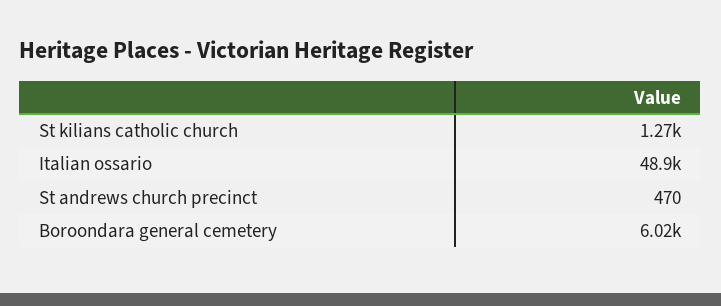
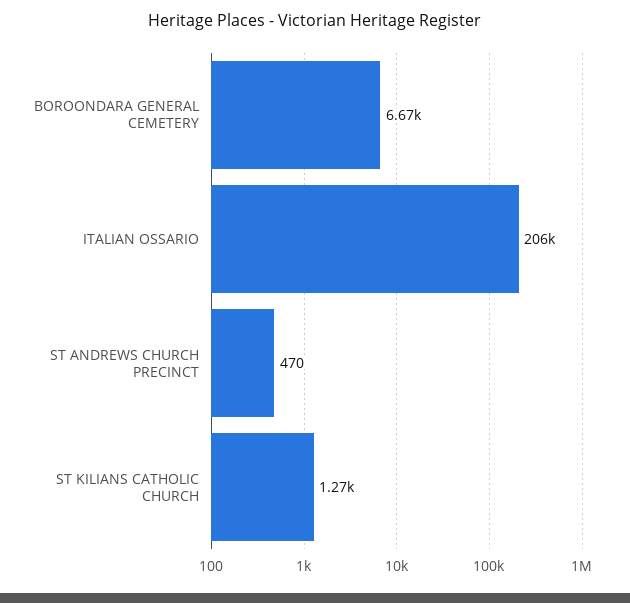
  {
    "St kilians catholic church": 1270,
-   "Italian ossario": 48900,
+   "Italian ossario": 206000,
    "St andrews church precinct": 470,
-   "Boroondara general cemetery": 6020
+   "Boroondara general cemetery": 6670
  }

